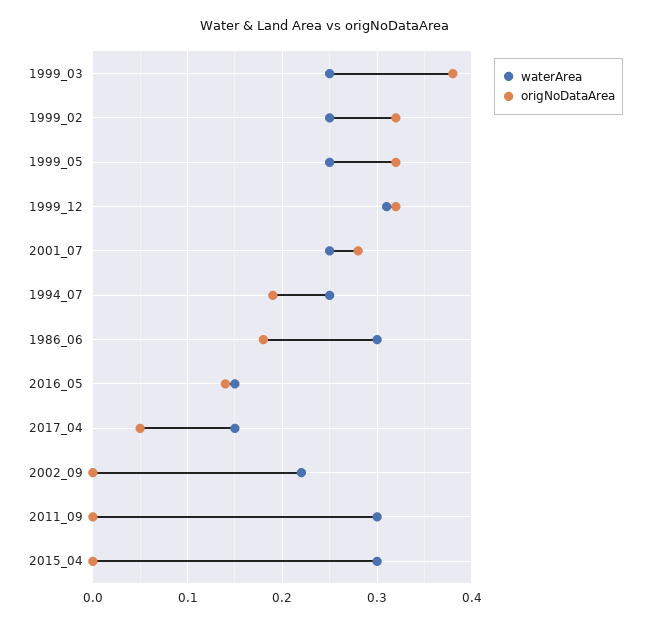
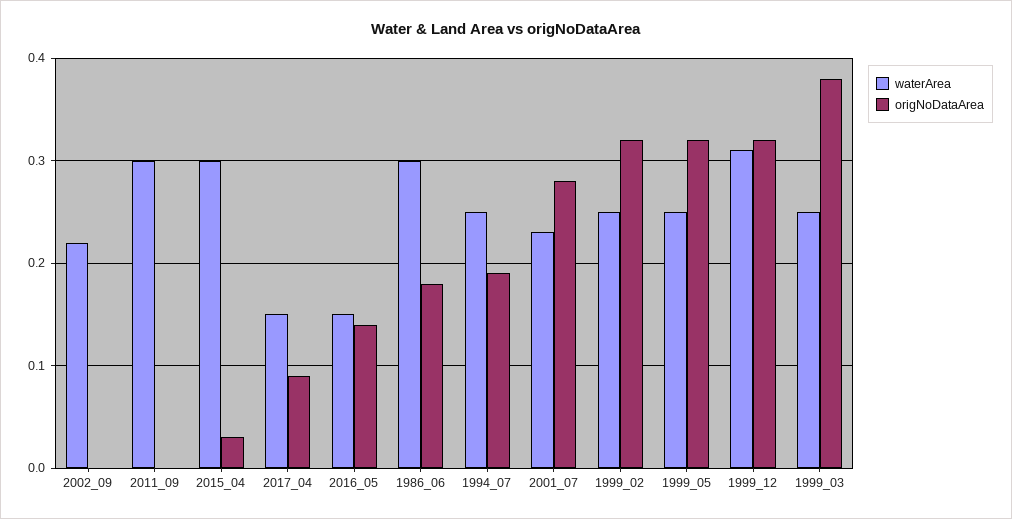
  {
    "waterArea": {
      "1999_03": 0.25,
      "1999_02": 0.25,
      "1999_05": 0.25,
      "1999_12": 0.31,
-     "2001_07": 0.25,
+     "2001_07": 0.23,
      "1994_07": 0.25,
      "1986_06": 0.3,
      "2016_05": 0.15,
      "2017_04": 0.15,
      "2002_09": 0.22,
      "2011_09": 0.3,
      "2015_04": 0.3
    },
    "origNoDataArea": {
      "1999_03": 0.38,
      "1999_02": 0.32,
      "1999_05": 0.32,
      "1999_12": 0.32,
      "2001_07": 0.28,
      "1994_07": 0.19,
      "1986_06": 0.18,
      "2016_05": 0.14,
-     "2017_04": 0.05,
+     "2017_04": 0.09,
      "2002_09": 0,
      "2011_09": 0,
-     "2015_04": 0
+     "2015_04": 0.03
    }
  }

